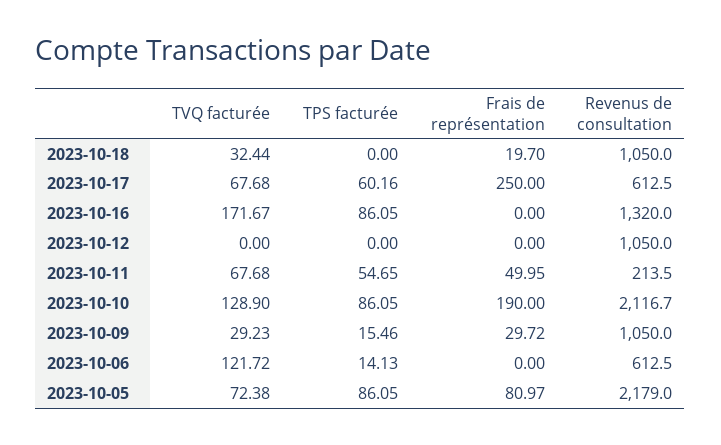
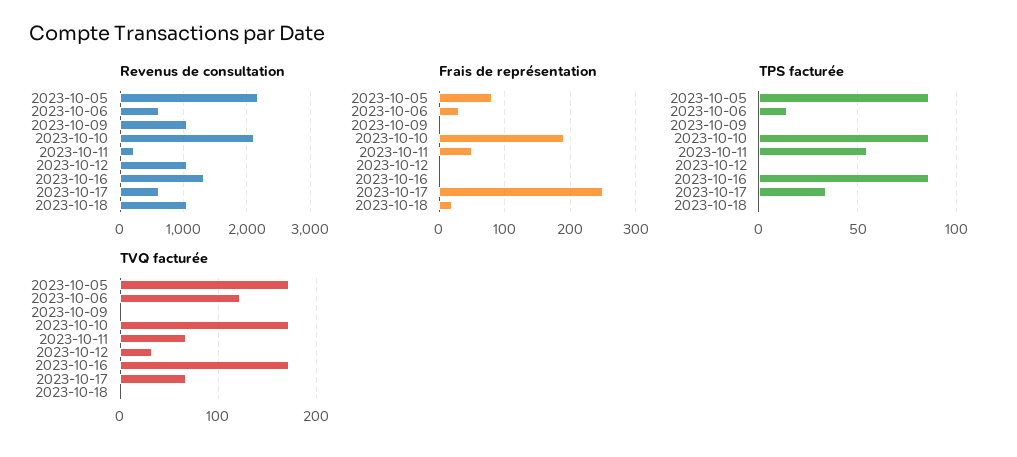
  {
    "TVQ facturée": {
-     "2023-10-18": 32.44,
+     "2023-10-18": 0,
      "2023-10-17": 67.68,
      "2023-10-16": 171.67,
-     "2023-10-12": 0,
+     "2023-10-12": 30,
      "2023-10-11": 67.68,
-     "2023-10-10": 128.9,
+     "2023-10-10": 170,
-     "2023-10-09": 29.23,
+     "2023-10-09": 0,
      "2023-10-06": 121.72,
-     "2023-10-05": 72.38
+     "2023-10-05": 170
    },
    "TPS facturée": {
      "2023-10-18": 0,
-     "2023-10-17": 60.16,
+     "2023-10-17": 35,
      "2023-10-16": 86.05,
      "2023-10-12": 0,
      "2023-10-11": 54.65,
      "2023-10-10": 86.05,
-     "2023-10-09": 15.46,
+     "2023-10-09": 0,
      "2023-10-06": 14.13,
      "2023-10-05": 86.05
    },
    "Frais de représentation": {
      "2023-10-18": 19.7,
      "2023-10-17": 250,
      "2023-10-16": 0,
      "2023-10-12": 0,
      "2023-10-11": 49.95,
      "2023-10-10": 190,
-     "2023-10-09": 29.72,
+     "2023-10-09": 0,
-     "2023-10-06": 0,
+     "2023-10-06": 30,
      "2023-10-05": 80.97
    },
    "Revenus de consultation": {
      "2023-10-18": 1050,
      "2023-10-17": 612.5,
      "2023-10-16": 1320,
      "2023-10-12": 1050,
      "2023-10-11": 213.5,
      "2023-10-10": 2116.7,
      "2023-10-09": 1050,
      "2023-10-06": 612.5,
      "2023-10-05": 2179
    }
  }

